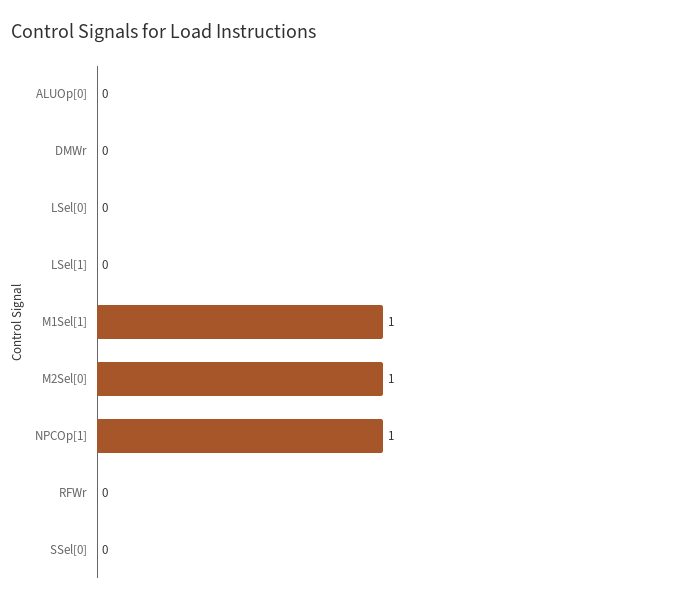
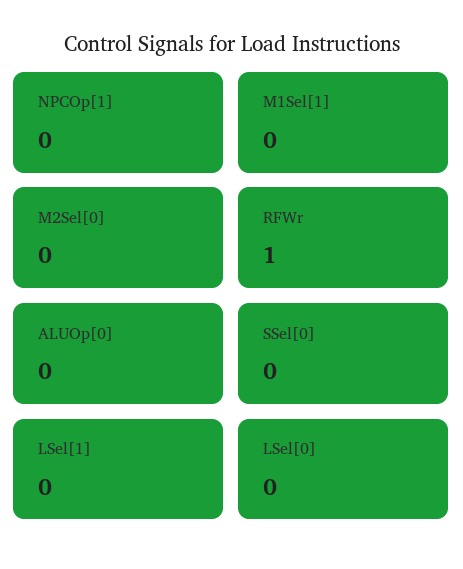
  {
    "ALUOp[0]": 0,
-   "DMWr": 0,
    "LSel[0]": 0,
    "LSel[1]": 0,
-   "M1Sel[1]": 1,
+   "M1Sel[1]": 0,
-   "M2Sel[0]": 1,
+   "M2Sel[0]": 0,
-   "NPCOp[1]": 1,
+   "NPCOp[1]": 0,
-   "RFWr": 0,
+   "RFWr": 1,
    "SSel[0]": 0
  }

